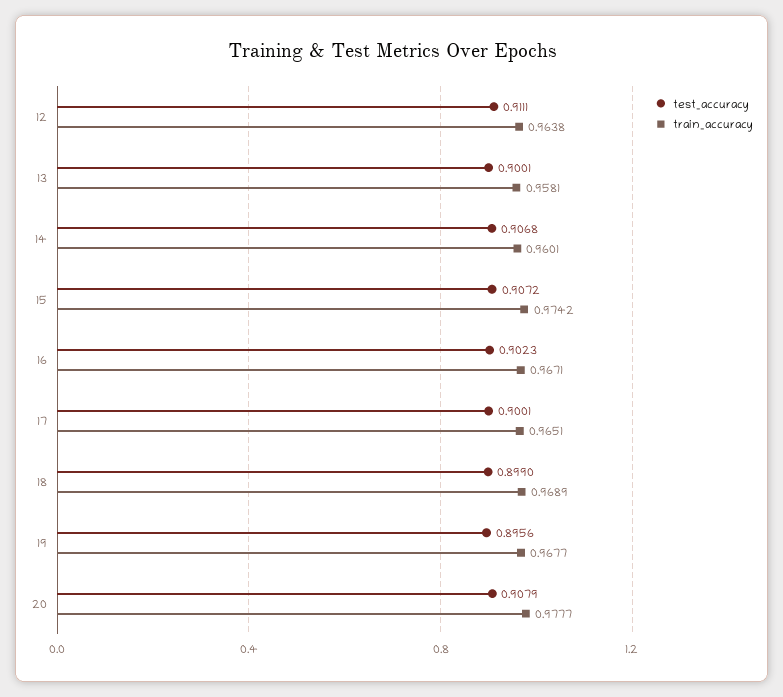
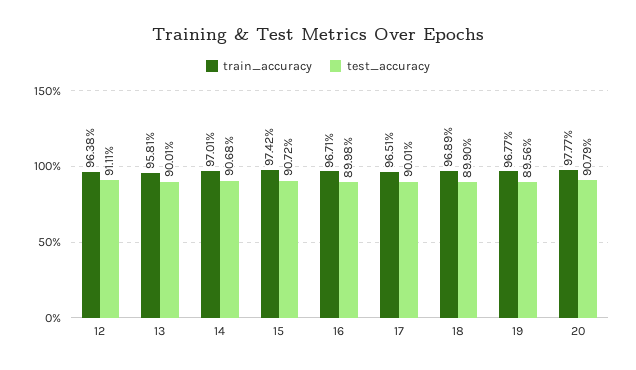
  {
    "test_accuracy": {
      "12": 0.9111,
      "13": 0.9001,
      "14": 0.9068,
      "15": 0.9072,
-     "16": 0.9023,
+     "16": 0.8998,
      "17": 0.9001,
      "18": 0.899,
      "19": 0.8956,
      "20": 0.9079
    },
    "train_accuracy": {
      "12": 0.9638,
      "13": 0.9581,
-     "14": 0.9601,
+     "14": 0.9701,
      "15": 0.9742,
      "16": 0.9671,
      "17": 0.9651,
      "18": 0.9689,
      "19": 0.9677,
      "20": 0.9777
    }
  }

